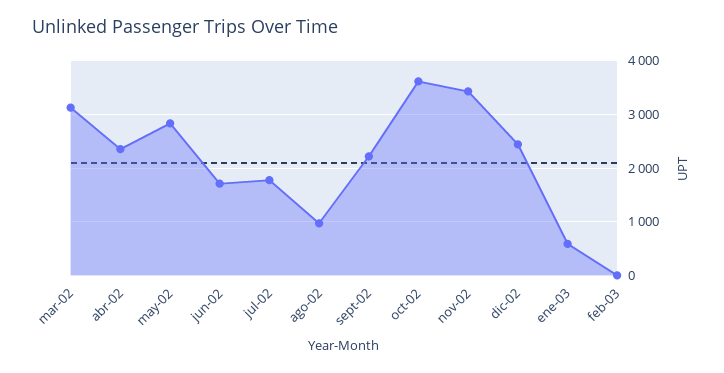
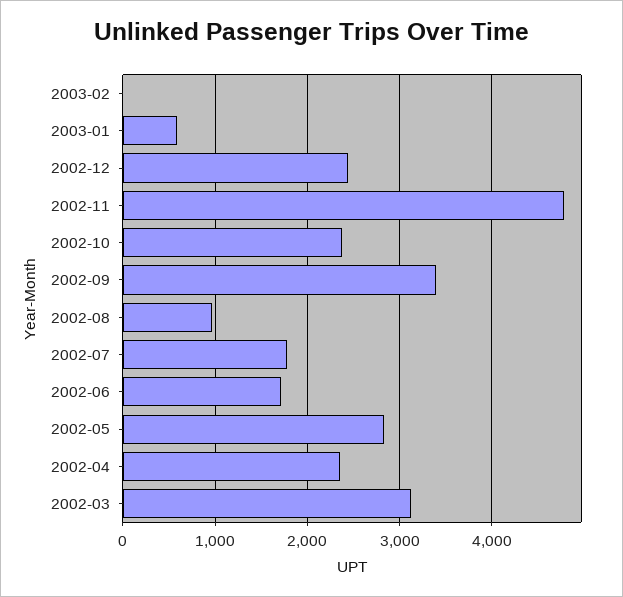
  {
    "mar-02": 3100,
    "abr-02": 2400,
    "may-02": 2800,
    "jun-02": 1700,
    "jul-02": 1800,
    "ago-02": 1000,
-   "sept-02": 2200,
+   "sept-02": 3400,
-   "oct-02": 3600,
+   "oct-02": 2400,
-   "nov-02": 3400,
+   "nov-02": 4800,
    "dic-02": 2400,
    "ene-03": 600,
    "feb-03": 0
  }

